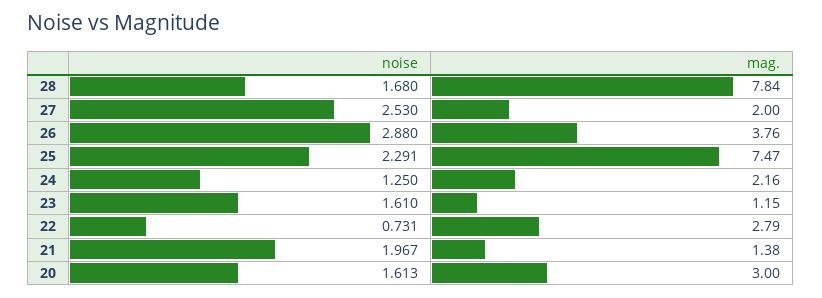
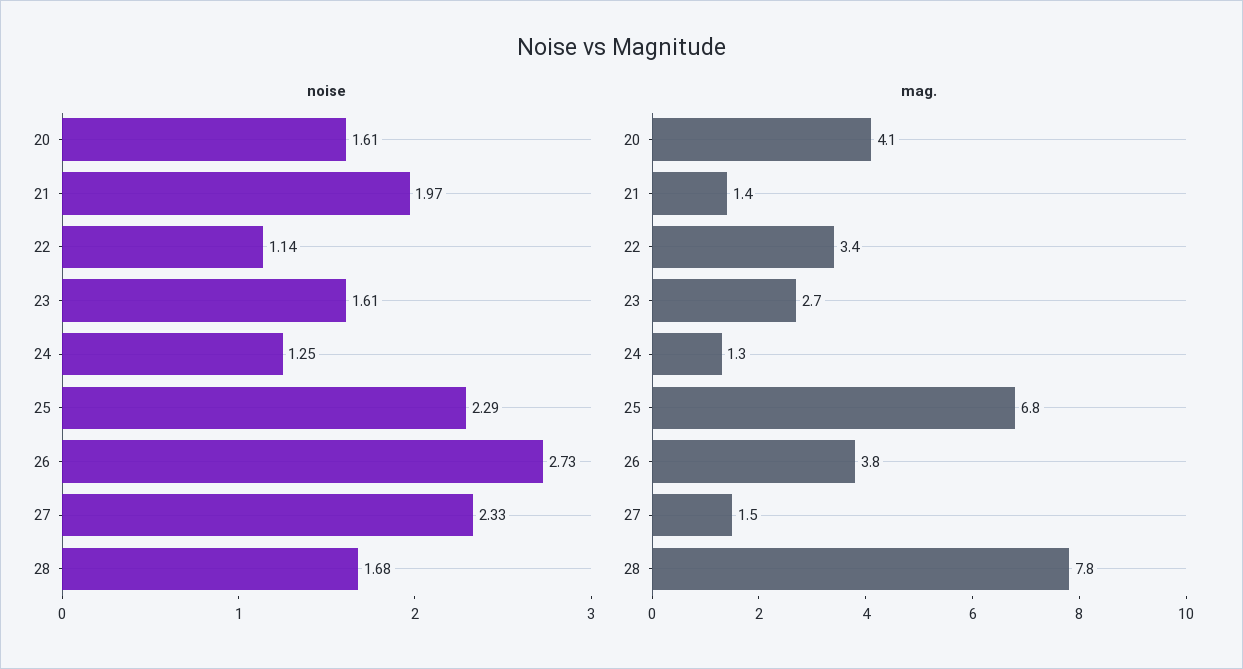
  {
    "noise": {
      "28": 1.68,
-     "27": 2.53,
+     "27": 2.33,
-     "26": 2.88,
+     "26": 2.73,
      "25": 2.291,
      "24": 1.25,
      "23": 1.61,
-     "22": 0.731,
+     "22": 1.14,
      "21": 1.967,
      "20": 1.613
    },
    "mag.": {
      "28": 7.84,
-     "27": 2,
+     "27": 1.5,
      "26": 3.76,
-     "25": 7.47,
+     "25": 6.8,
-     "24": 2.16,
+     "24": 1.3,
-     "23": 1.15,
+     "23": 2.7,
-     "22": 2.79,
+     "22": 3.4,
      "21": 1.38,
-     "20": 3
+     "20": 4.1
    }
  }

